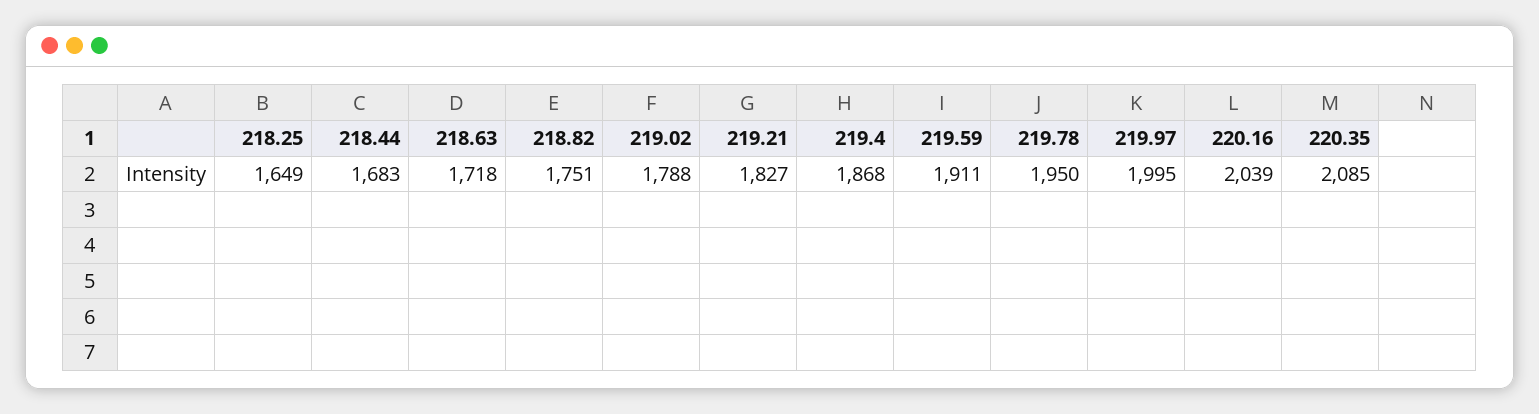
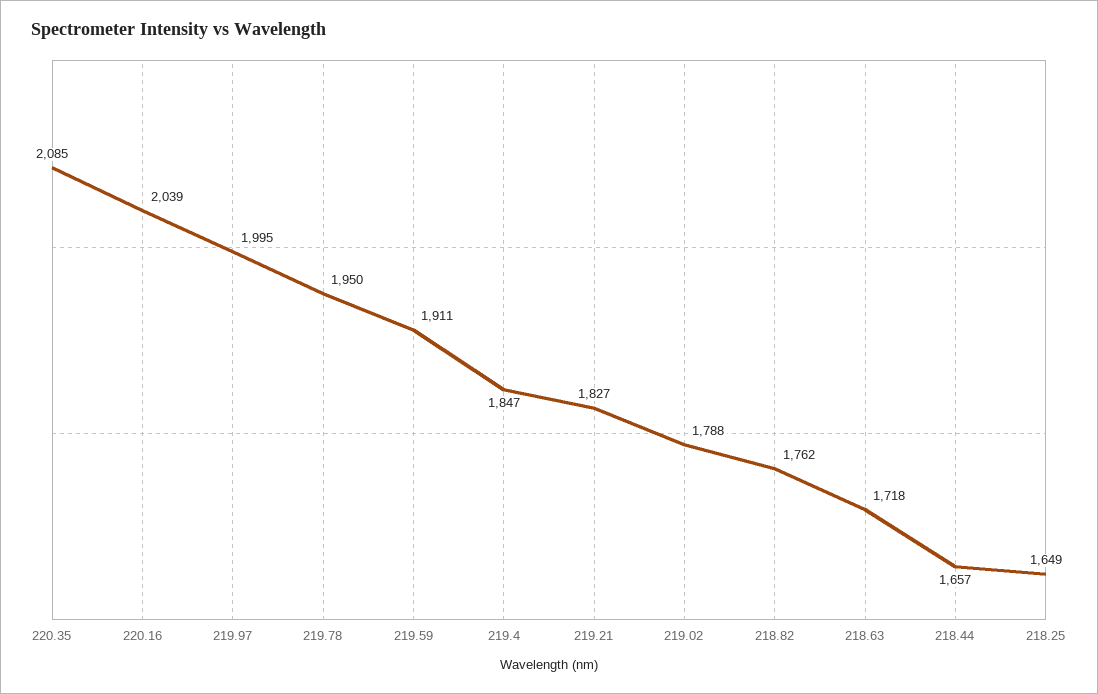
  {
    "218.25": 1649,
-   "218.44": 1683,
+   "218.44": 1657,
    "218.63": 1718,
-   "218.82": 1751,
+   "218.82": 1762,
    "219.02": 1788,
    "219.21": 1827,
-   "219.4": 1868,
+   "219.4": 1847,
    "219.59": 1911,
    "219.78": 1950,
    "219.97": 1995,
    "220.16": 2039,
    "220.35": 2085
  }

